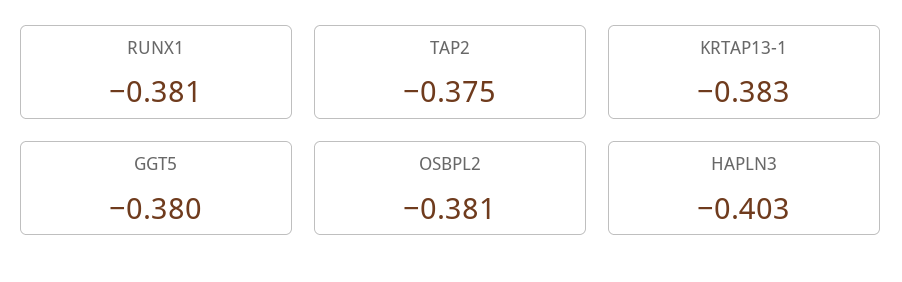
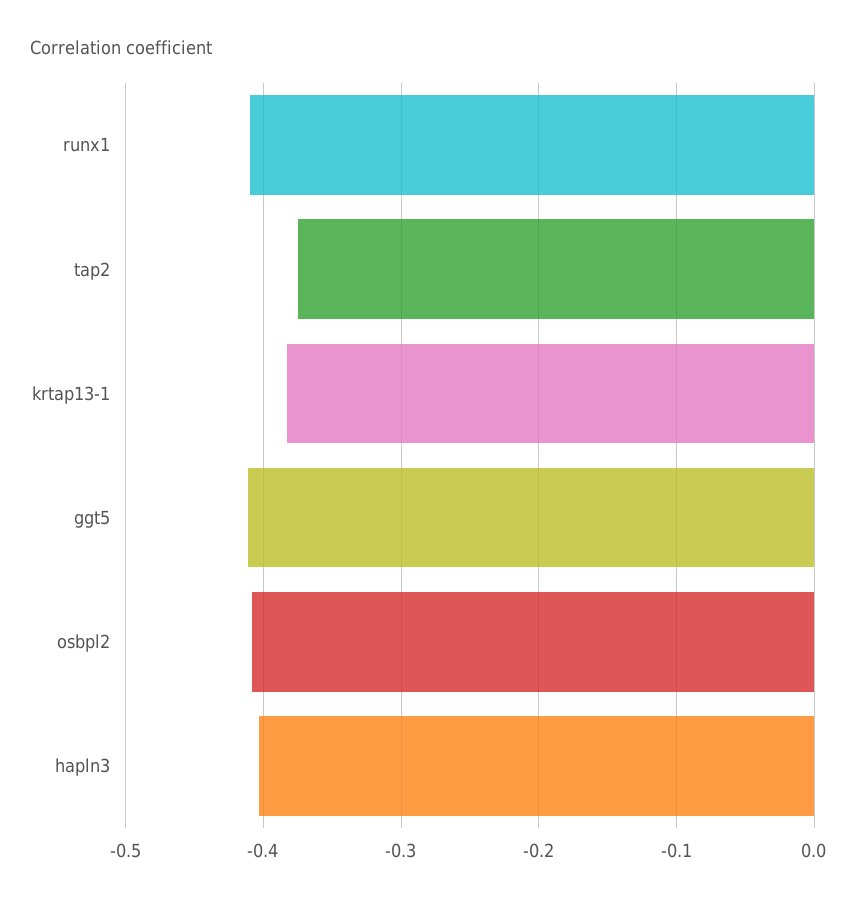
  {
-   "RUNX1": -0.381,
+   "RUNX1": -0.41,
    "TAP2": -0.375,
    "KRTAP13-1": -0.383,
-   "GGT5": -0.38,
+   "GGT5": -0.41,
-   "OSBPL2": -0.381,
+   "OSBPL2": -0.41,
    "HAPLN3": -0.403
  }

